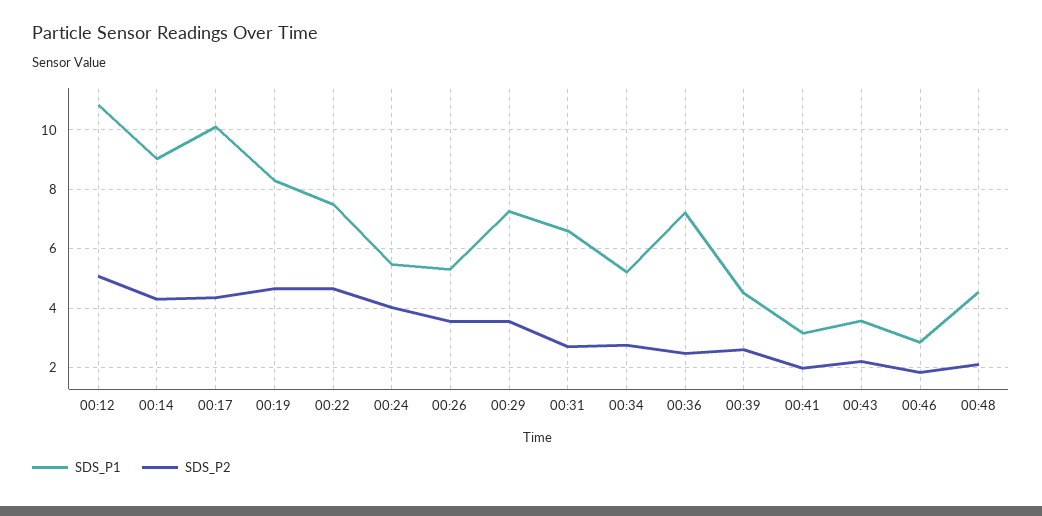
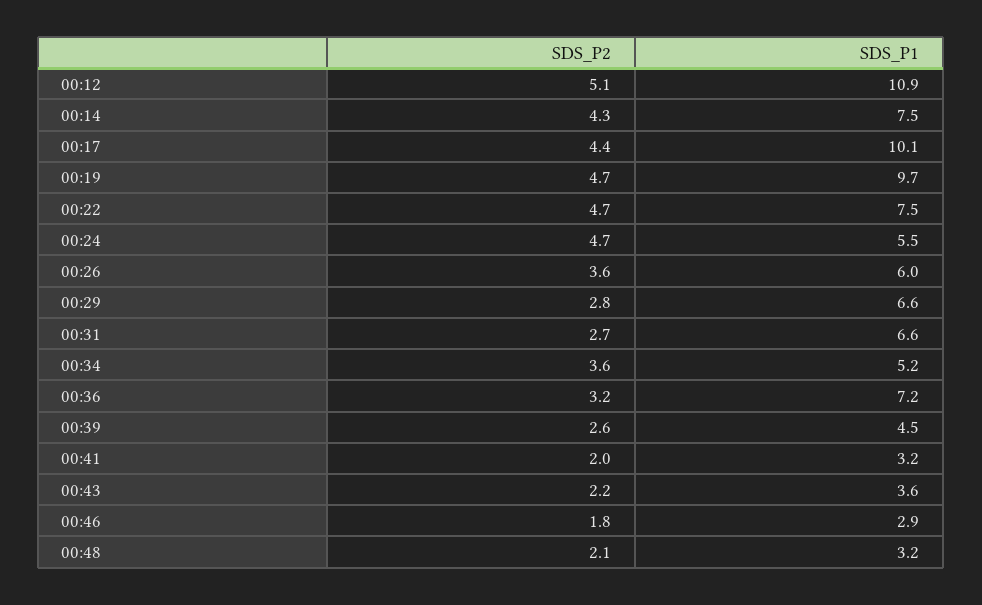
  {
    "SDS_P1": {
      "00:12": 10.9,
-     "00:14": 9,
+     "00:14": 7.5,
      "00:17": 10.1,
-     "00:19": 8.25,
+     "00:19": 9.7,
      "00:22": 7.5,
      "00:24": 5.5,
-     "00:26": 5.25,
+     "00:26": 6,
-     "00:29": 7.25,
+     "00:29": 6.6,
      "00:31": 6.6,
      "00:34": 5.2,
      "00:36": 7.2,
      "00:39": 4.5,
      "00:41": 3.2,
      "00:43": 3.6,
      "00:46": 2.9,
-     "00:48": 4.5
+     "00:48": 3.2
    },
    "SDS_P2": {
      "00:12": 5.1,
      "00:14": 4.3,
      "00:17": 4.4,
      "00:19": 4.7,
      "00:22": 4.7,
-     "00:24": 4,
+     "00:24": 4.7,
      "00:26": 3.6,
-     "00:29": 3.5,
+     "00:29": 2.8,
      "00:31": 2.7,
-     "00:34": 2.75,
+     "00:34": 3.6,
-     "00:36": 2.5,
+     "00:36": 3.2,
      "00:39": 2.6,
      "00:41": 2,
      "00:43": 2.2,
      "00:46": 1.8,
      "00:48": 2.1
    }
  }

